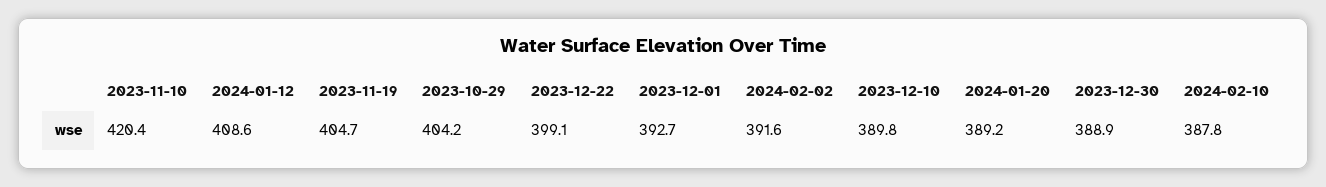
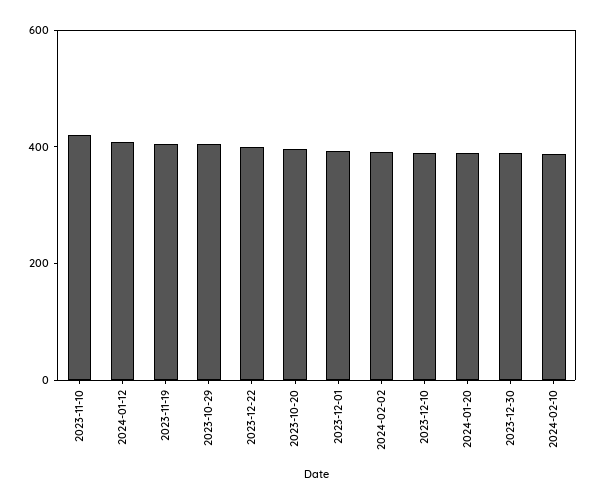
  {
    "2023-11-10": 420.4,
    "2024-01-12": 408.6,
    "2023-11-19": 404.7,
    "2023-10-29": 404.2,
    "2023-12-22": 399.1,
    "2023-12-01": 392.7,
    "2024-02-02": 391.6,
    "2023-12-10": 389.8,
    "2024-01-20": 389.2,
    "2023-12-30": 388.9,
-   "2024-02-10": 387.8
+   "2024-02-10": 387.8,
+   "2023-10-20": 400
  }

